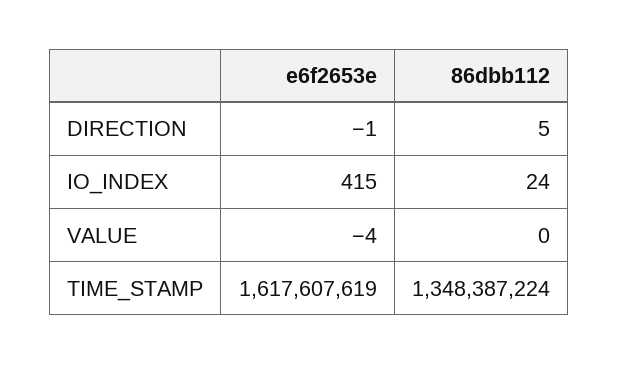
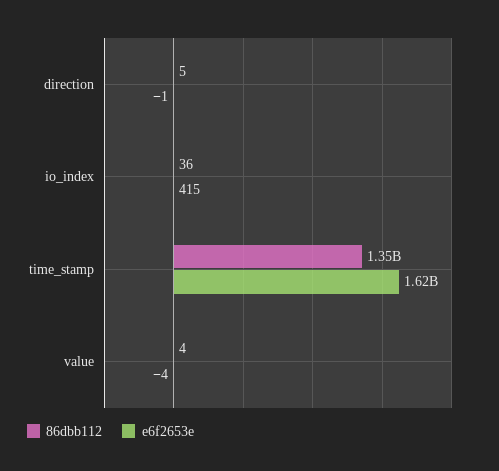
  {
    "e6f2653e": {
      "DIRECTION": -1,
      "IO_INDEX": 415,
      "VALUE": -4,
      "TIME_STAMP": 1617607619
    },
    "86dbb112": {
      "DIRECTION": 5,
-     "IO_INDEX": 24,
+     "IO_INDEX": 36,
-     "VALUE": 0,
+     "VALUE": 4,
      "TIME_STAMP": 1348387224
    }
  }

